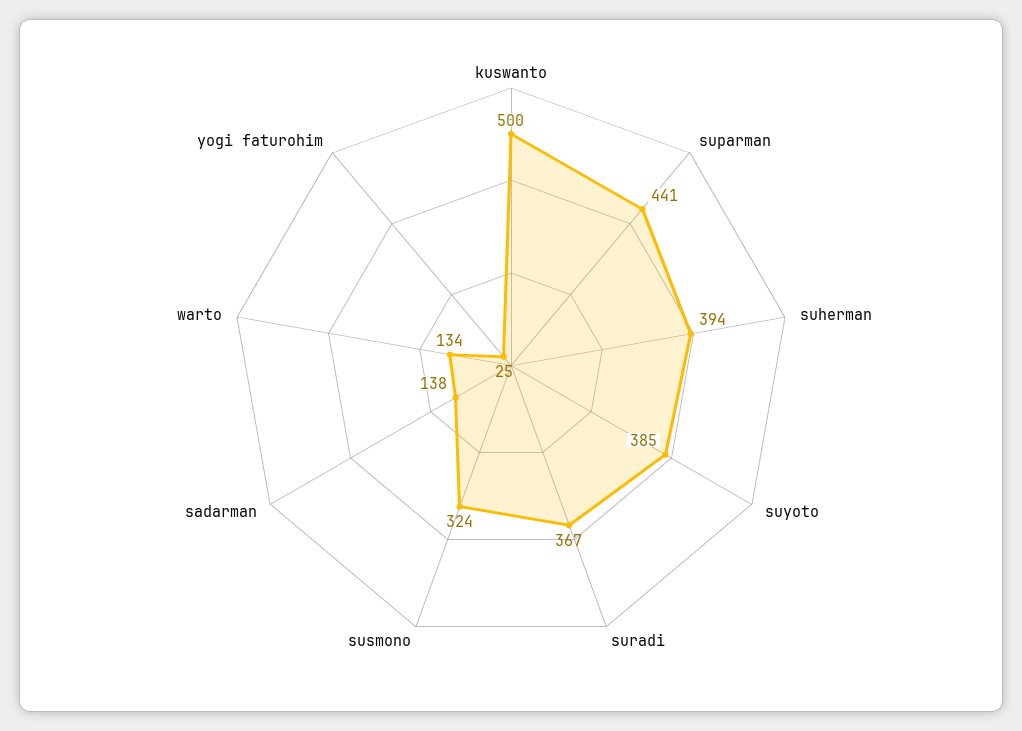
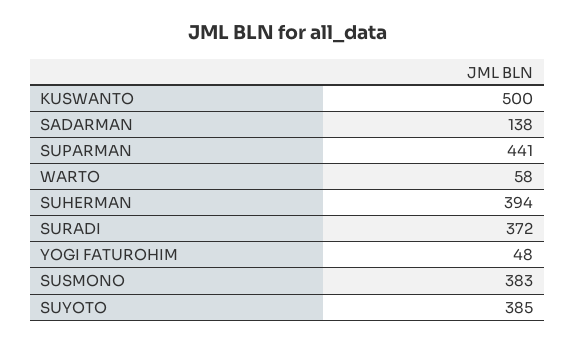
  {
    "kuswanto": 500,
    "suparman": 441,
    "suherman": 394,
    "suyoto": 385,
-   "suradi": 367,
+   "suradi": 372,
-   "susmono": 324,
+   "susmono": 383,
    "sadarman": 138,
-   "warto": 134,
+   "warto": 58,
-   "yogi faturohim": 25
+   "yogi faturohim": 48
  }

